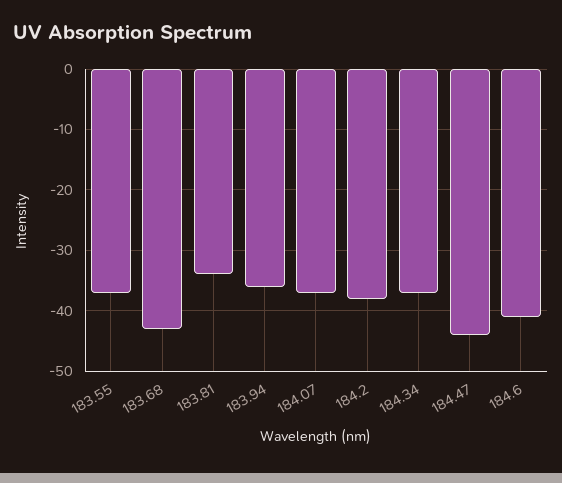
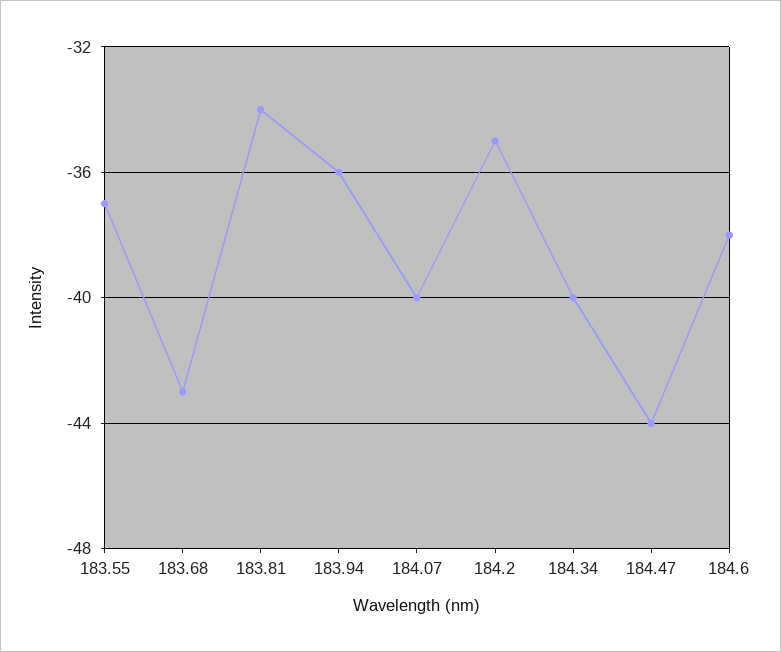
  {
    "183.55": -37,
    "183.68": -43,
    "183.81": -34,
    "183.94": -36,
-   "184.07": -37,
+   "184.07": -40,
-   "184.2": -38,
+   "184.2": -35,
-   "184.34": -37,
+   "184.34": -40,
    "184.47": -44,
-   "184.6": -41
+   "184.6": -38
  }

